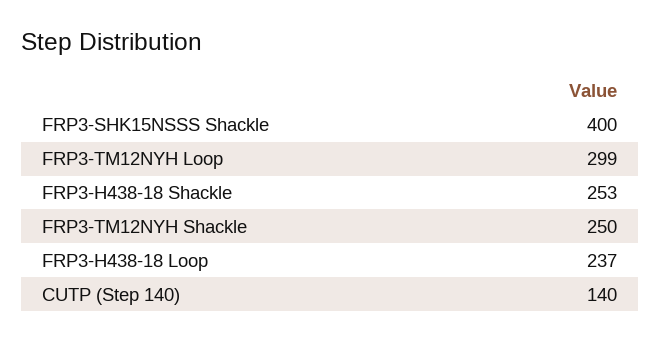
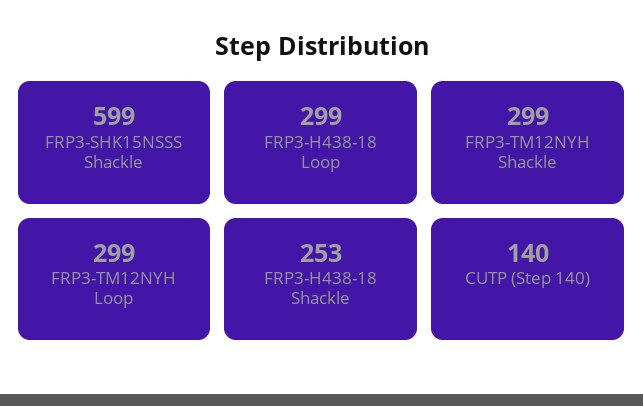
  {
-   "FRP3-SHK15NSSS Shackle": 400,
+   "FRP3-SHK15NSSS Shackle": 599,
    "FRP3-TM12NYH Loop": 299,
    "FRP3-H438-18 Shackle": 253,
-   "FRP3-TM12NYH Shackle": 250,
+   "FRP3-TM12NYH Shackle": 299,
-   "FRP3-H438-18 Loop": 237,
+   "FRP3-H438-18 Loop": 299,
    "CUTP (Step 140)": 140
  }

